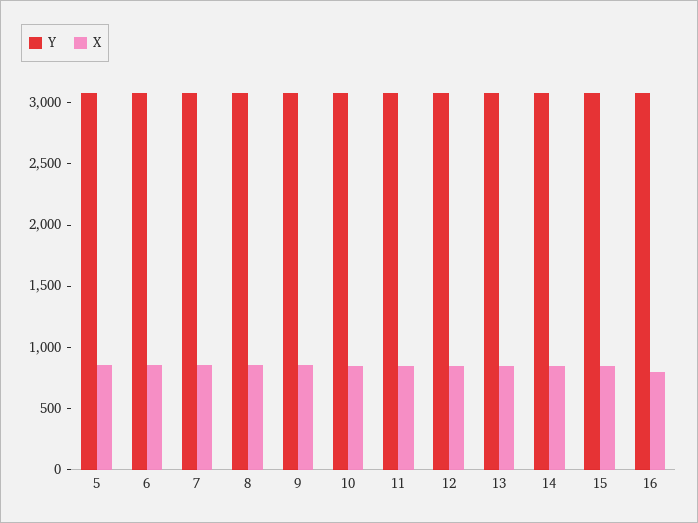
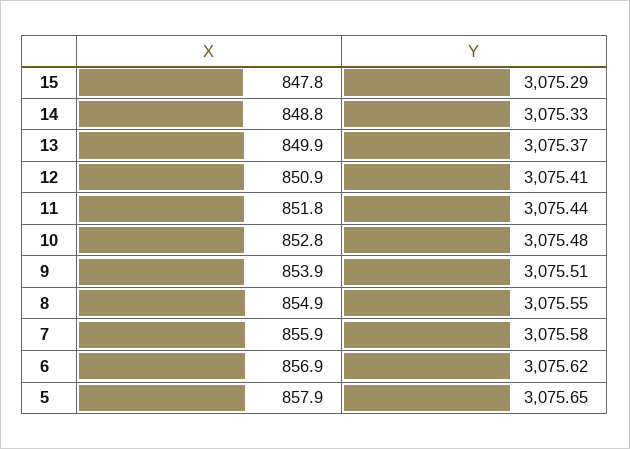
  {
    "Y": {
      "5": 3075.65,
      "6": 3075.62,
      "7": 3075.58,
      "8": 3075.55,
      "9": 3075.51,
      "10": 3075.48,
      "11": 3075.44,
      "12": 3075.41,
      "13": 3075.37,
      "14": 3075.33,
-     "15": 3075.29,
+     "15": 3075.29
-     "16": 3100
    },
    "X": {
      "5": 857.9,
      "6": 856.9,
      "7": 855.9,
      "8": 854.9,
      "9": 853.9,
      "10": 852.8,
      "11": 851.8,
      "12": 850.9,
      "13": 849.9,
      "14": 848.8,
-     "15": 847.8,
+     "15": 847.8
-     "16": 800
    }
  }

